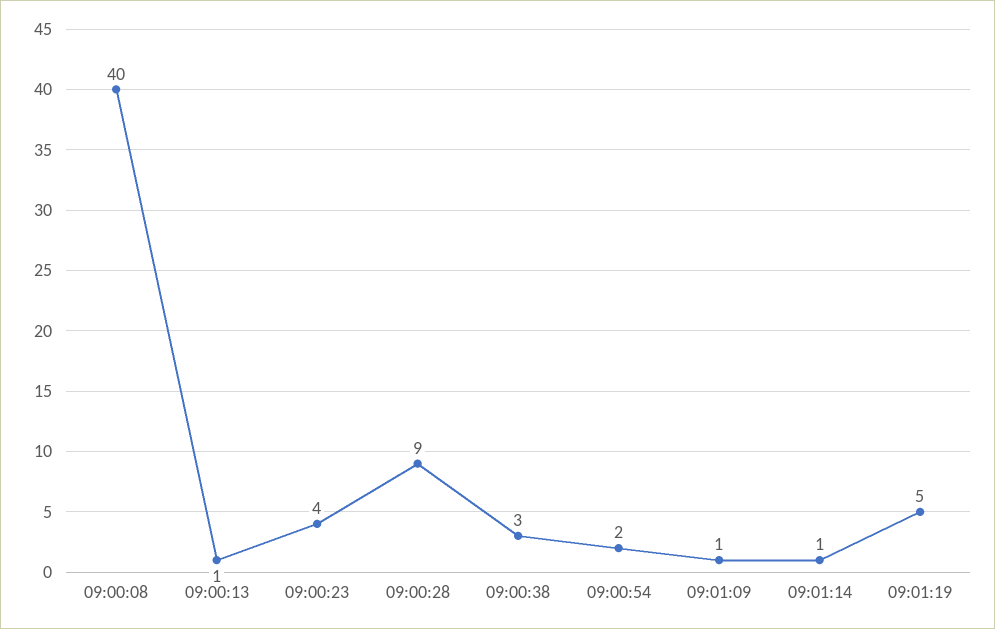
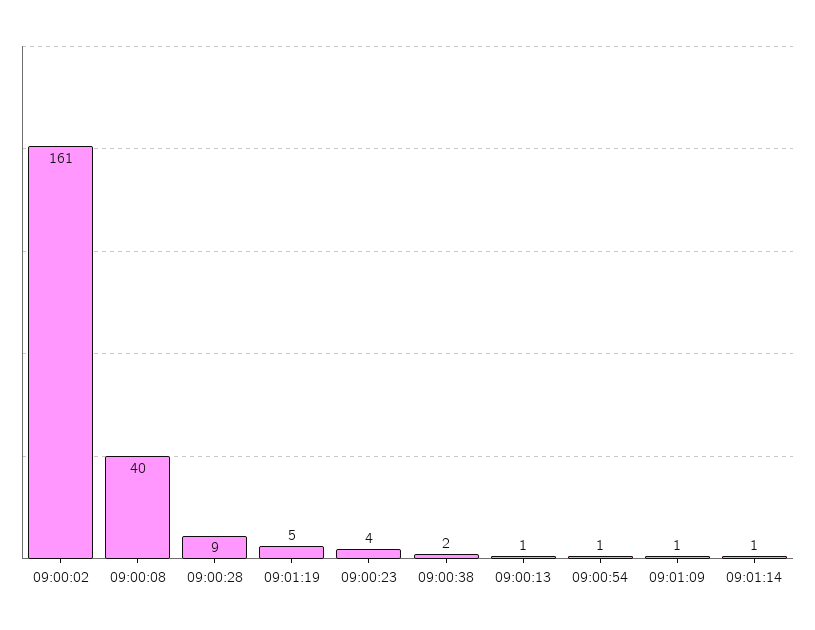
  {
    "09:00:08": 40,
    "09:00:13": 1,
    "09:00:23": 4,
    "09:00:28": 9,
-   "09:00:38": 3,
+   "09:00:38": 2,
-   "09:00:54": 2,
+   "09:00:54": 1,
    "09:01:09": 1,
    "09:01:14": 1,
-   "09:01:19": 5
+   "09:01:19": 5,
+   "09:00:02": 161
  }

